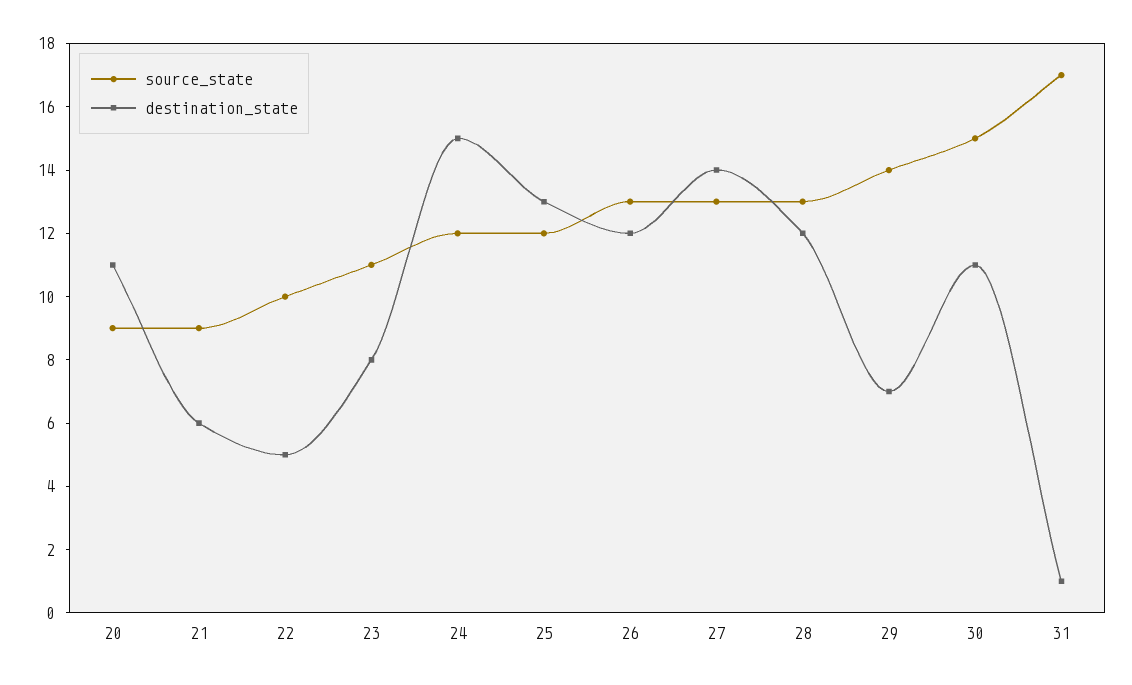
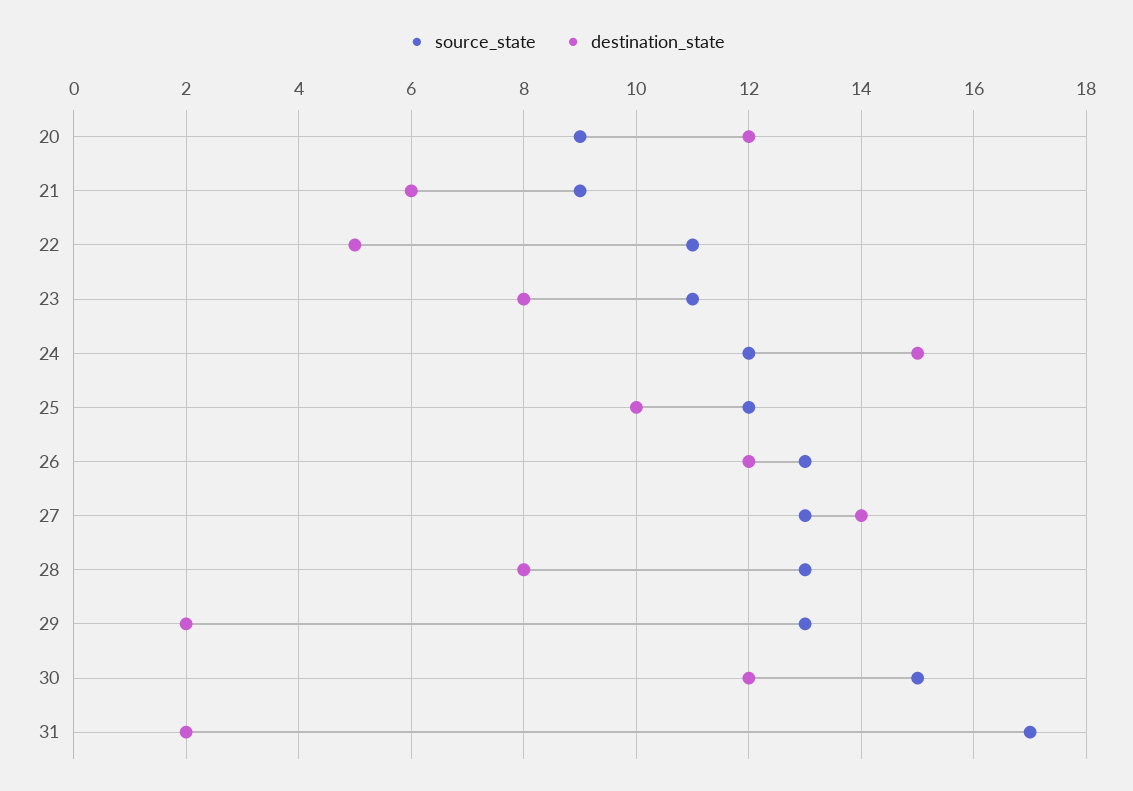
  {
    "source_state": {
      "20": 9,
      "21": 9,
-     "22": 10,
+     "22": 11,
      "23": 11,
      "24": 12,
      "25": 12,
      "26": 13,
      "27": 13,
      "28": 13,
-     "29": 14,
+     "29": 13,
      "30": 15,
      "31": 17
    },
    "destination_state": {
-     "20": 11,
+     "20": 12,
      "21": 6,
      "22": 5,
      "23": 8,
      "24": 15,
-     "25": 13,
+     "25": 10,
      "26": 12,
      "27": 14,
-     "28": 12,
+     "28": 8,
-     "29": 7,
+     "29": 2,
-     "30": 11,
+     "30": 12,
-     "31": 1
+     "31": 2
    }
  }

